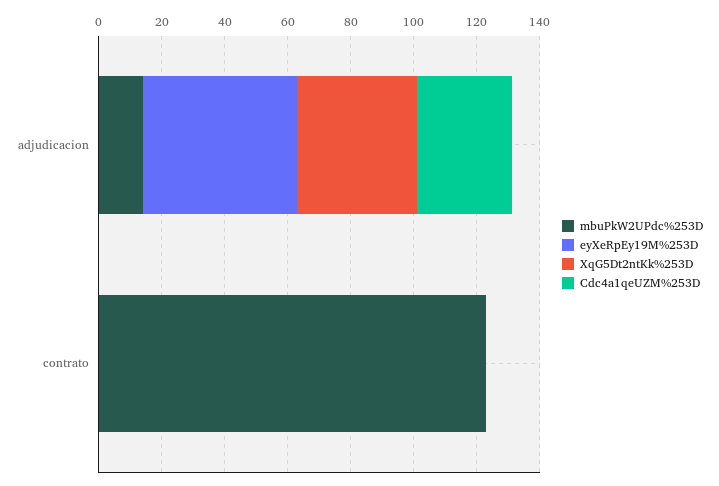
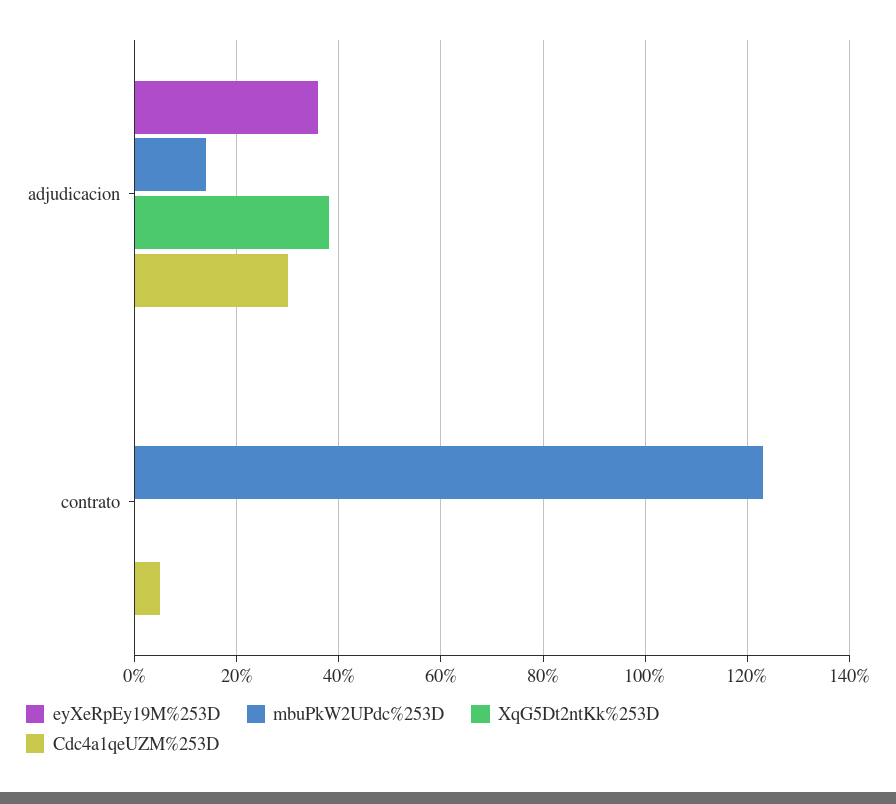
  {
    "mbuPkW2UPdc%253D": {
      "adjudicacion": 15,
      "contrato": 125
    },
    "eyXeRpEy19M%253D": {
-     "adjudicacion": 50,
+     "adjudicacion": 35,
      "contrato": 0
    },
    "XqG5Dt2ntKk%253D": {
      "adjudicacion": 40,
      "contrato": 0
    },
    "Cdc4a1qeUZM%253D": {
      "adjudicacion": 30,
-     "contrato": 0
+     "contrato": 5
    }
  }

